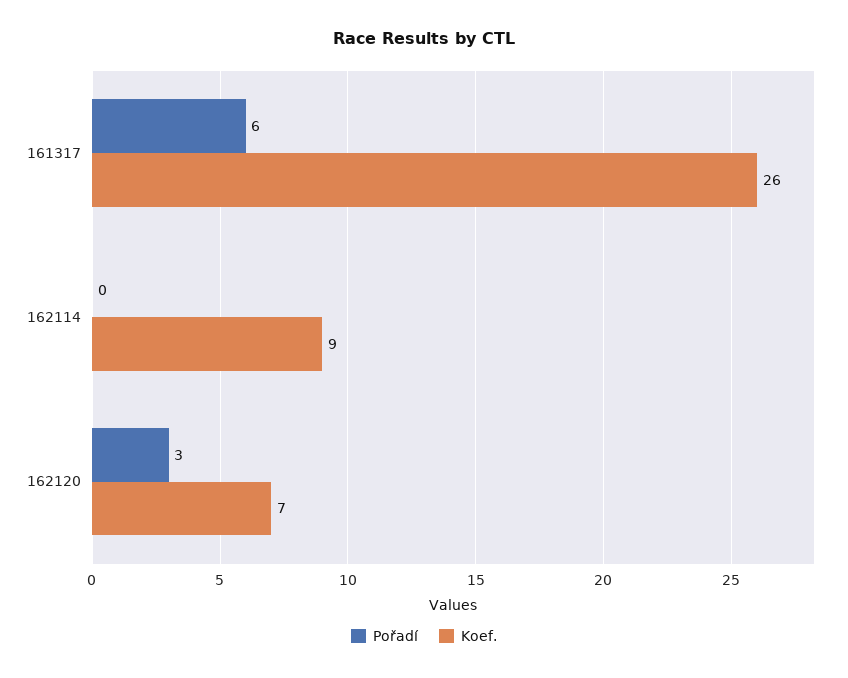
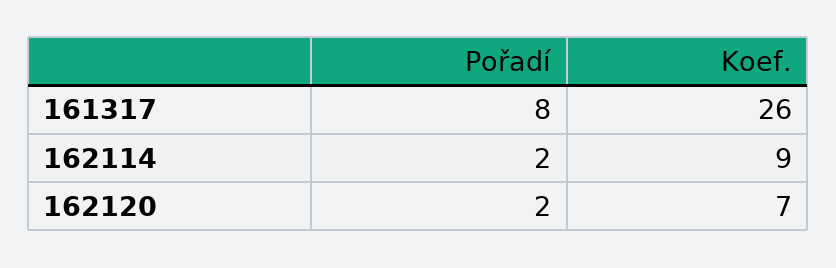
  {
    "Pořadí": {
-     "161317": 6,
+     "161317": 8,
-     "162114": 0,
+     "162114": 2,
-     "162120": 3
+     "162120": 2
    },
    "Koef.": {
      "161317": 26,
      "162114": 9,
      "162120": 7
    }
  }

